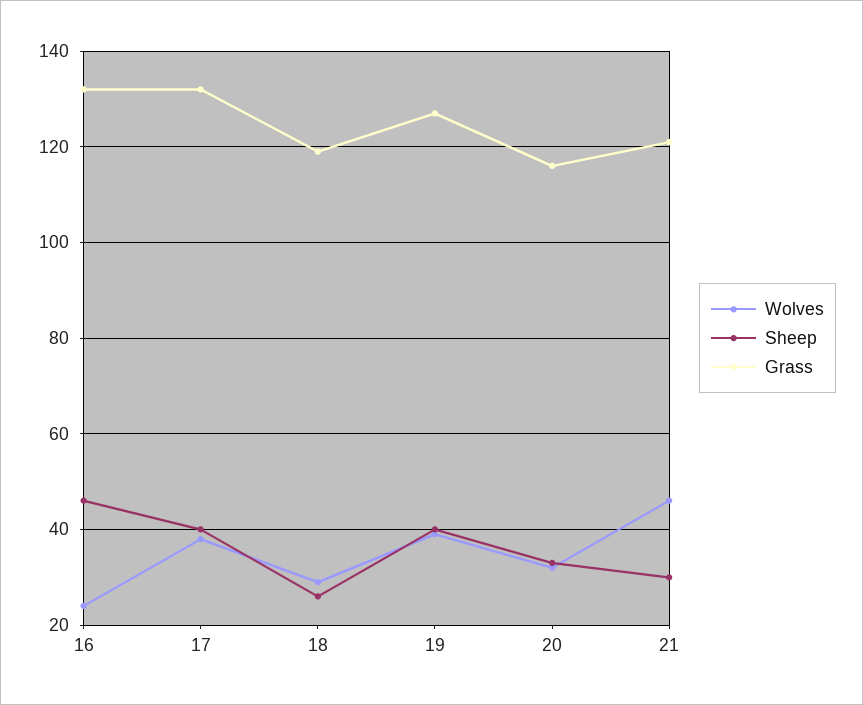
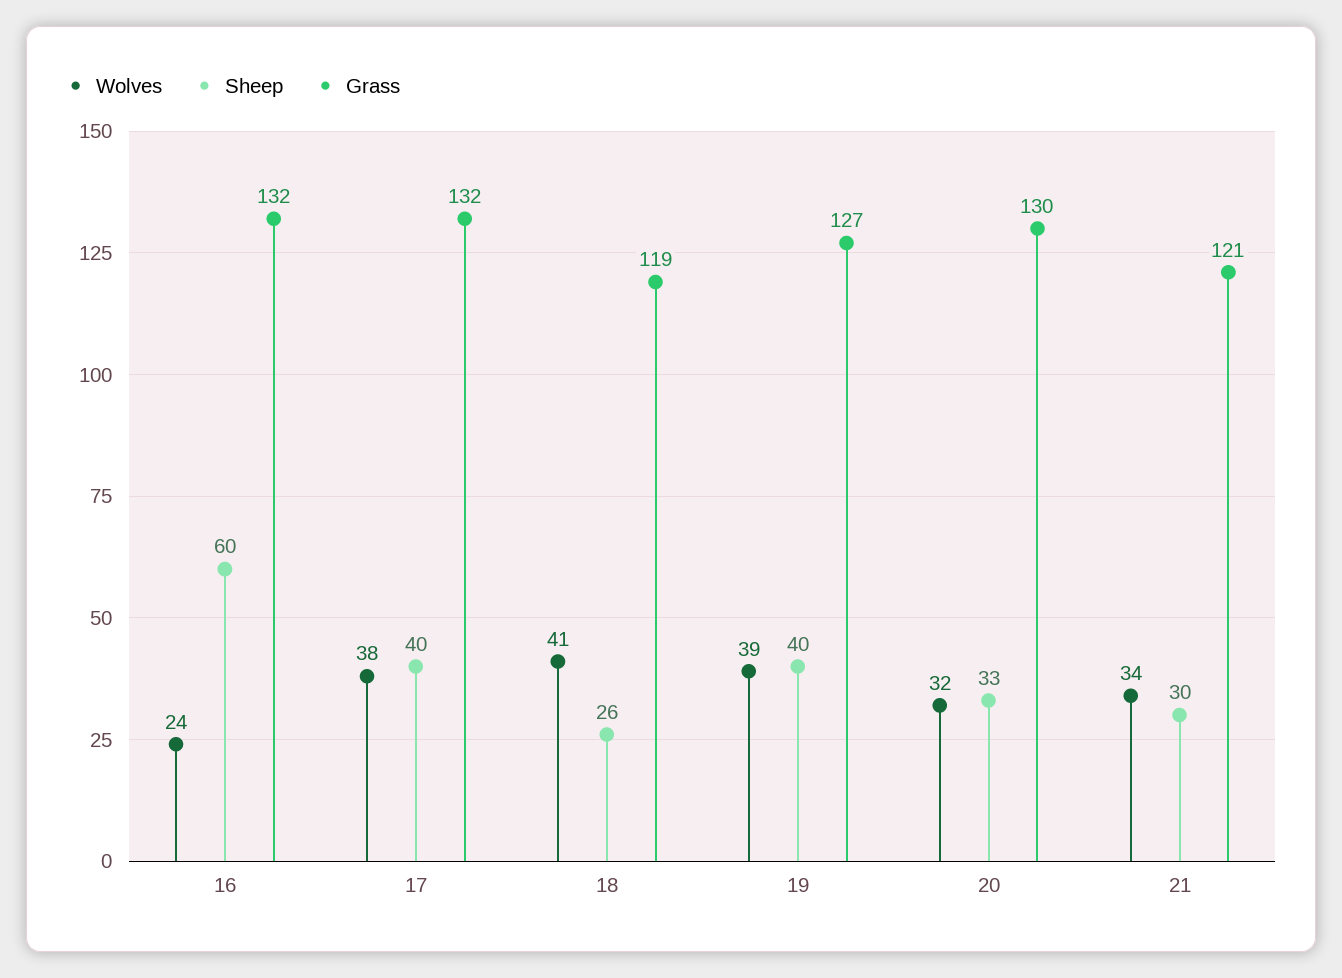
  {
    "Wolves": {
      "16": 24,
      "17": 38,
-     "18": 30,
+     "18": 41,
      "19": 39,
      "20": 32,
-     "21": 45
+     "21": 34
    },
    "Sheep": {
-     "16": 45,
+     "16": 60,
      "17": 40,
      "18": 26,
      "19": 40,
      "20": 33,
      "21": 30
    },
    "Grass": {
      "16": 132,
      "17": 132,
      "18": 119,
      "19": 127,
-     "20": 115,
+     "20": 130,
      "21": 121
    }
  }

